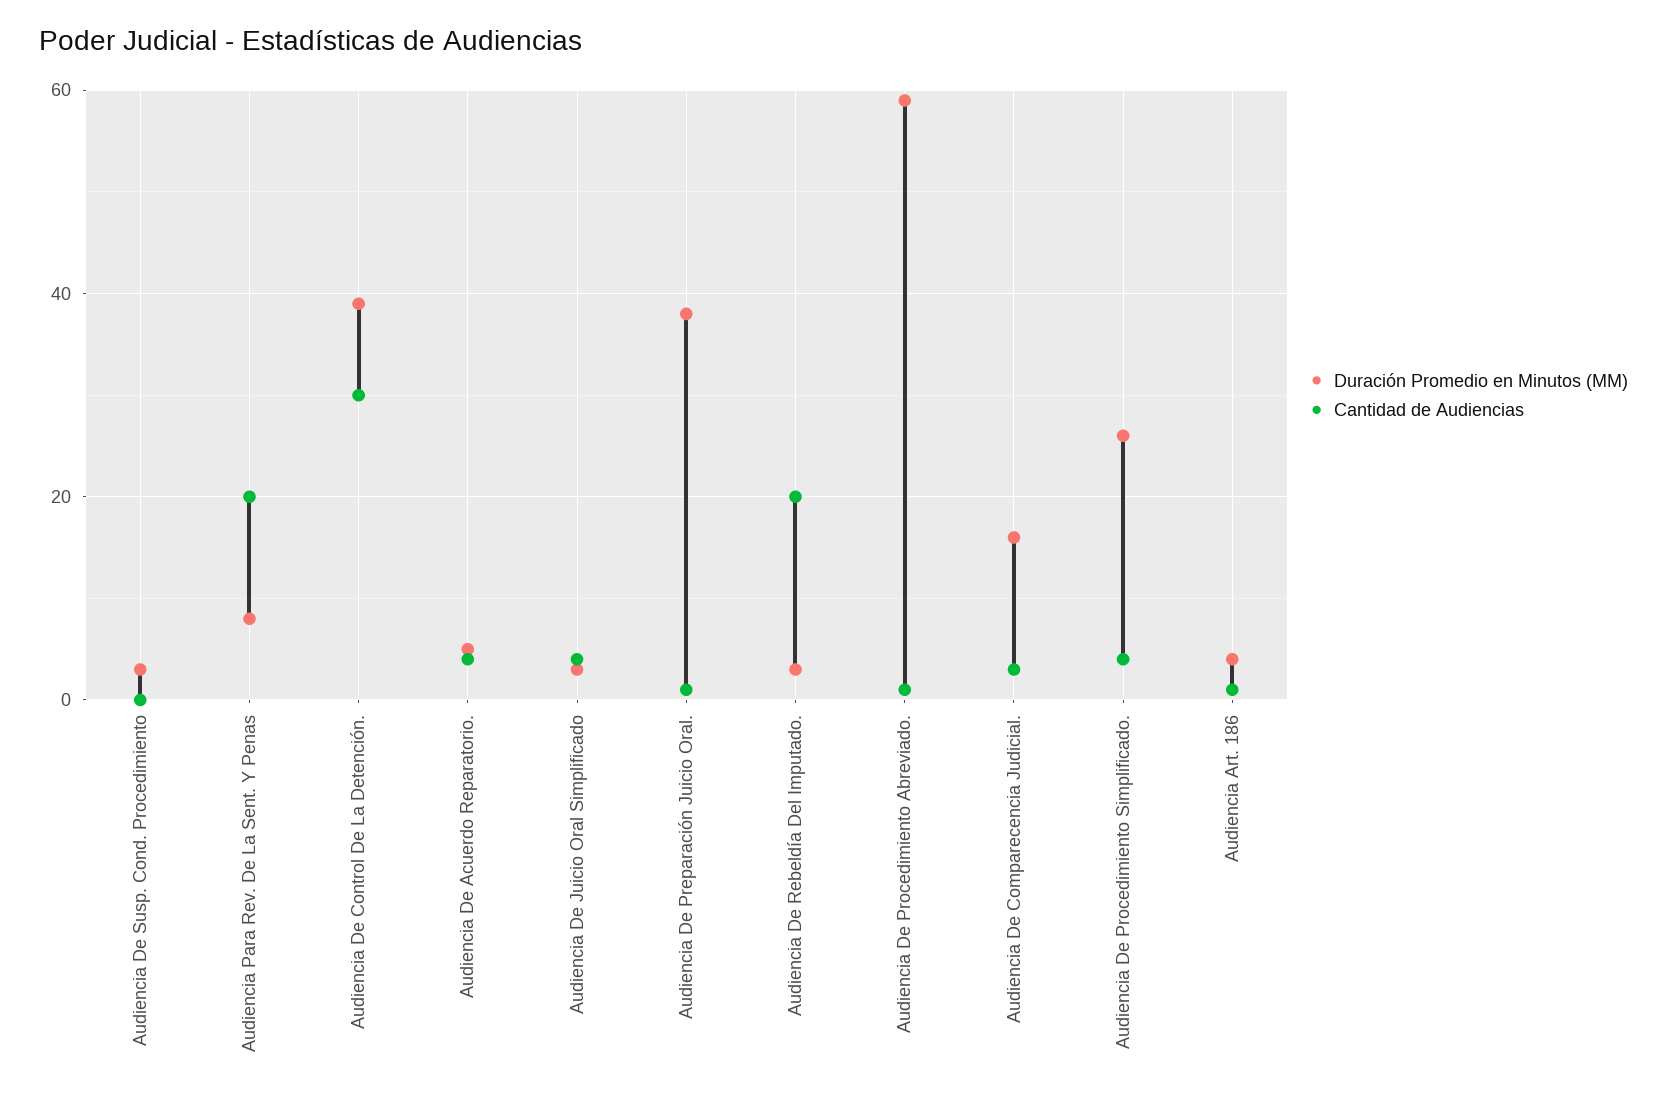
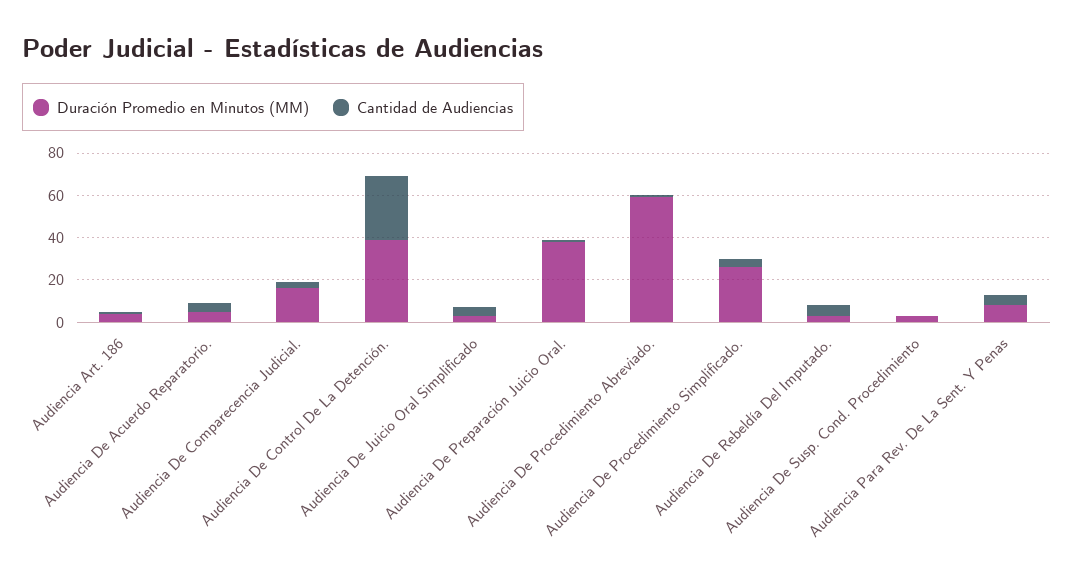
  {
    "Duración Promedio en Minutos (MM)": {
      "Audiencia De Susp. Cond. Procedimiento": 5,
      "Audiencia Para Rev. De La Sent. Y Penas": 10,
      "Audiencia De Control De La Detención.": 40,
      "Audiencia De Acuerdo Reparatorio.": 5,
      "Audiencia De Juicio Oral Simplificado": 5,
      "Audiencia De Preparación Juicio Oral.": 40,
      "Audiencia De Rebeldía Del Imputado.": 5,
      "Audiencia De Procedimiento Abreviado.": 60,
      "Audiencia De Comparecencia Judicial.": 15,
      "Audiencia De Procedimiento Simplificado.": 25,
      "Audiencia Art. 186": 5
    },
    "Cantidad de Audiencias": {
      "Audiencia De Susp. Cond. Procedimiento": 0,
-     "Audiencia Para Rev. De La Sent. Y Penas": 20,
+     "Audiencia Para Rev. De La Sent. Y Penas": 5,
      "Audiencia De Control De La Detención.": 30,
      "Audiencia De Acuerdo Reparatorio.": 5,
      "Audiencia De Juicio Oral Simplificado": 5,
      "Audiencia De Preparación Juicio Oral.": 0,
-     "Audiencia De Rebeldía Del Imputado.": 20,
+     "Audiencia De Rebeldía Del Imputado.": 5,
      "Audiencia De Procedimiento Abreviado.": 0,
      "Audiencia De Comparecencia Judicial.": 5,
      "Audiencia De Procedimiento Simplificado.": 5,
      "Audiencia Art. 186": 0
    }
  }

